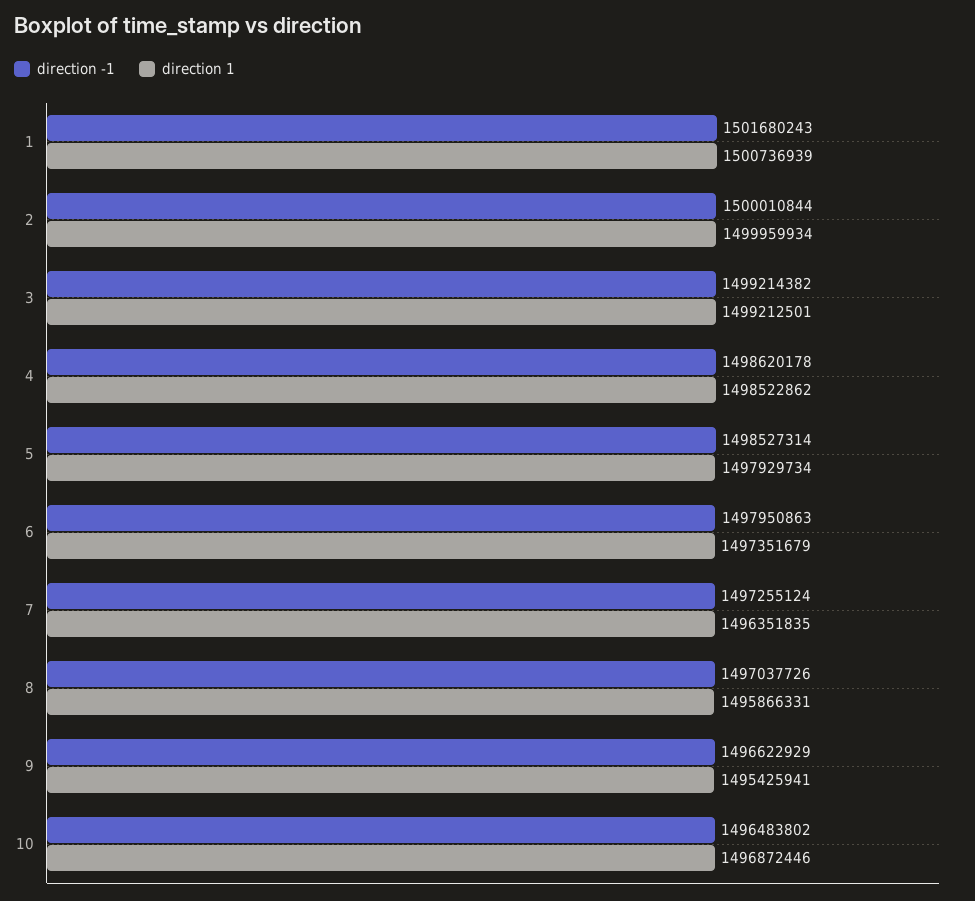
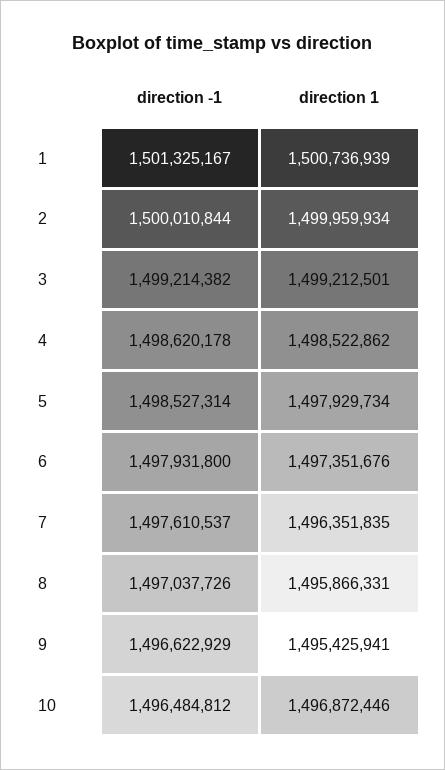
  {
    "direction -1": {
-     "1": 1501680243,
+     "1": 1501325167,
      "2": 1500010844,
      "3": 1499214382,
      "4": 1498620178,
      "5": 1498527314,
-     "6": 1497950863,
+     "6": 1497931800,
-     "7": 1497255124,
+     "7": 1497610537,
      "8": 1497037726,
      "9": 1496622929,
-     "10": 1496483802
+     "10": 1496484812
    },
    "direction 1": {
      "1": 1500736939,
      "2": 1499959934,
      "3": 1499212501,
      "4": 1498522862,
      "5": 1497929734,
-     "6": 1497351679,
+     "6": 1497351676,
      "7": 1496351835,
      "8": 1495866331,
      "9": 1495425941,
      "10": 1496872446
    }
  }

